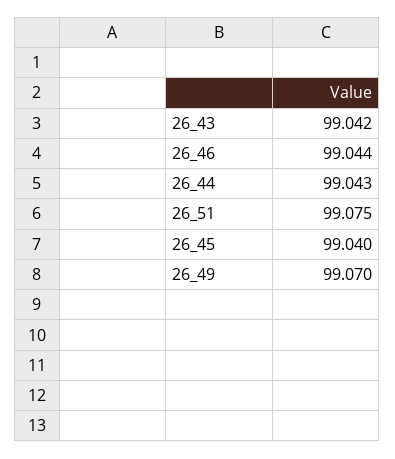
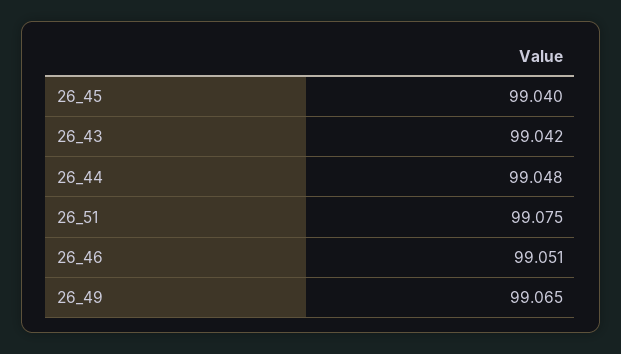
  {
    "26_43": 99.042,
-   "26_46": 99.044,
+   "26_46": 99.051,
-   "26_44": 99.043,
+   "26_44": 99.048,
    "26_51": 99.075,
    "26_45": 99.04,
-   "26_49": 99.07
+   "26_49": 99.065
  }

